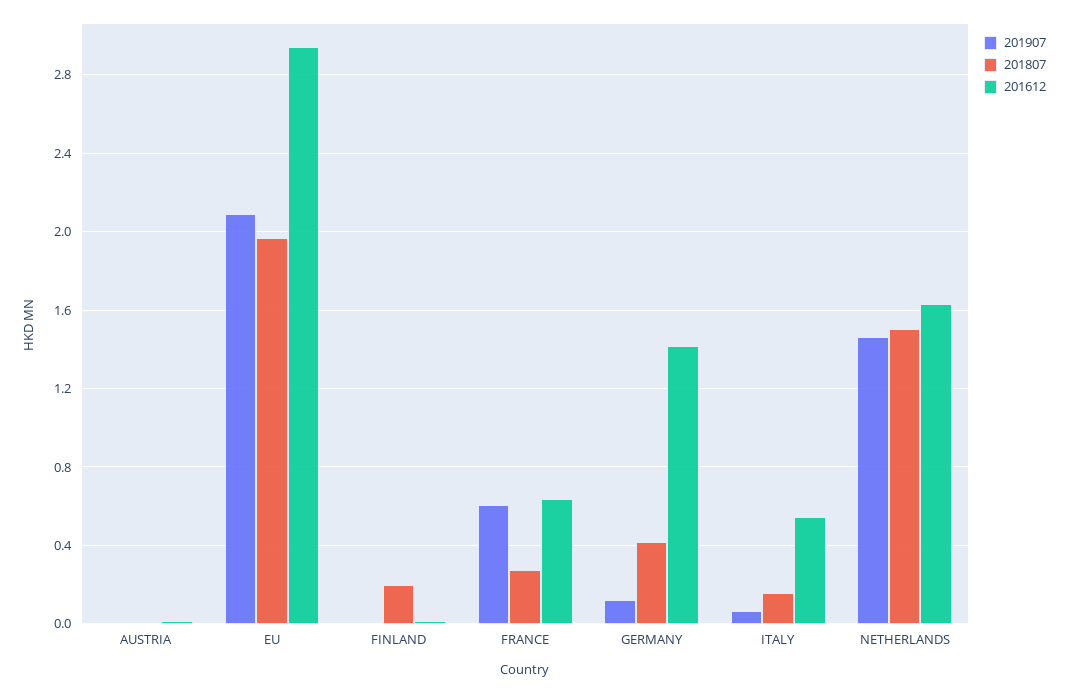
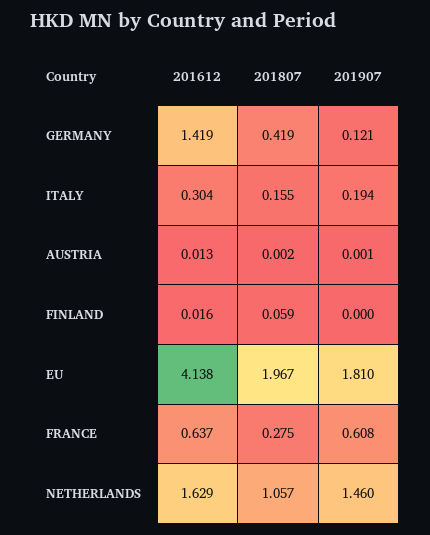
  {
    "201907": {
      "AUSTRIA": 0.001,
-     "EU": 2.1,
+     "EU": 1.81,
      "FINLAND": 0,
      "FRANCE": 0.608,
      "GERMANY": 0.121,
-     "ITALY": 0.05,
+     "ITALY": 0.194,
      "NETHERLANDS": 1.46
    },
    "201807": {
      "AUSTRIA": 0.002,
      "EU": 1.967,
-     "FINLAND": 0.2,
+     "FINLAND": 0.059,
      "FRANCE": 0.275,
      "GERMANY": 0.419,
      "ITALY": 0.155,
-     "NETHERLANDS": 1.5
+     "NETHERLANDS": 1.057
    },
    "201612": {
      "AUSTRIA": 0.013,
-     "EU": 2.95,
+     "EU": 4.138,
      "FINLAND": 0.016,
      "FRANCE": 0.637,
      "GERMANY": 1.419,
-     "ITALY": 0.55,
+     "ITALY": 0.304,
      "NETHERLANDS": 1.629
    }
  }

